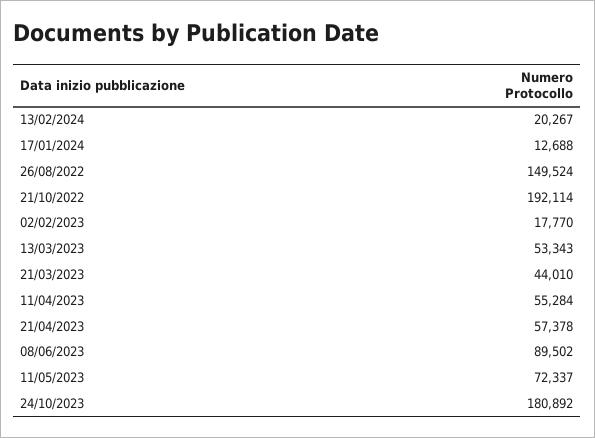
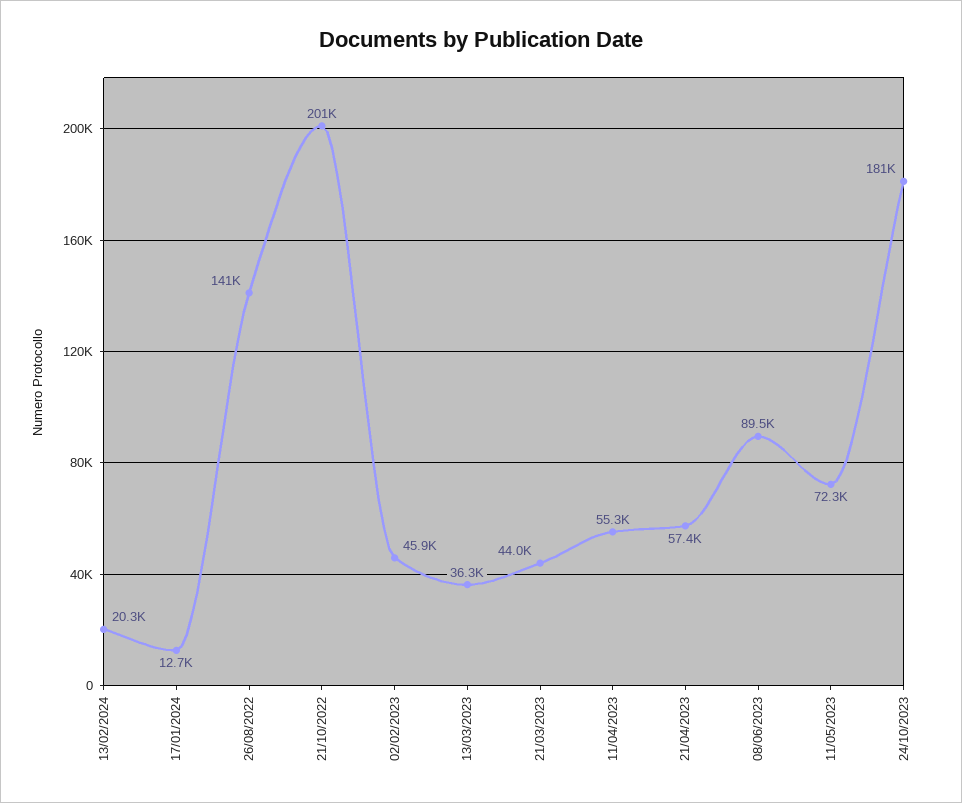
  {
    "13/02/2024": 20267,
    "17/01/2024": 12688,
-   "26/08/2022": 149524,
+   "26/08/2022": 141000,
-   "21/10/2022": 192114,
+   "21/10/2022": 201000,
-   "02/02/2023": 17770,
+   "02/02/2023": 45900,
-   "13/03/2023": 53343,
+   "13/03/2023": 36300,
    "21/03/2023": 44010,
    "11/04/2023": 55284,
    "21/04/2023": 57378,
    "08/06/2023": 89502,
    "11/05/2023": 72337,
    "24/10/2023": 180892
  }

